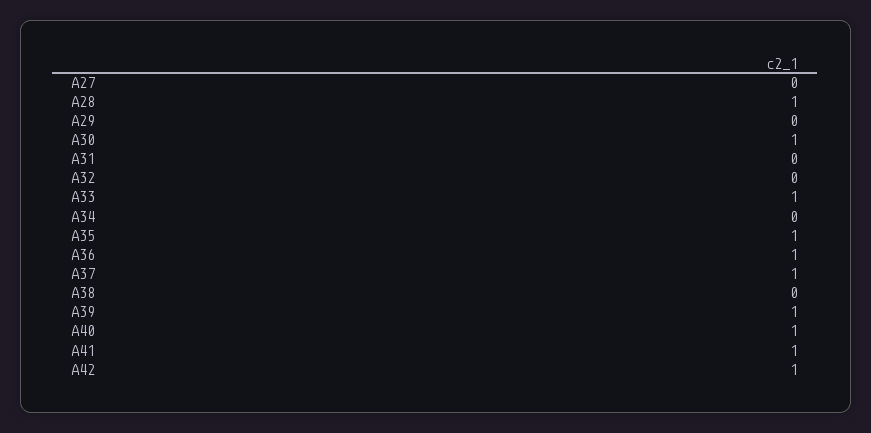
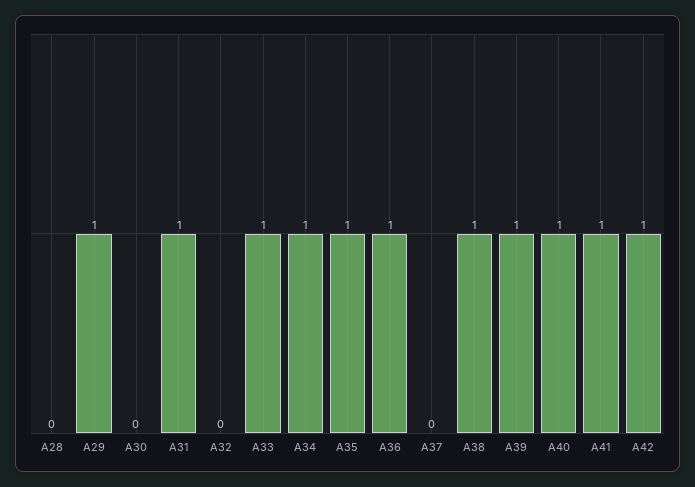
  {
-   "A27": 0,
-   "A28": 1,
+   "A28": 0,
-   "A29": 0,
+   "A29": 1,
-   "A30": 1,
+   "A30": 0,
-   "A31": 0,
+   "A31": 1,
    "A32": 0,
    "A33": 1,
-   "A34": 0,
+   "A34": 1,
    "A35": 1,
    "A36": 1,
-   "A37": 1,
+   "A37": 0,
-   "A38": 0,
+   "A38": 1,
    "A39": 1,
    "A40": 1,
    "A41": 1,
    "A42": 1
  }

